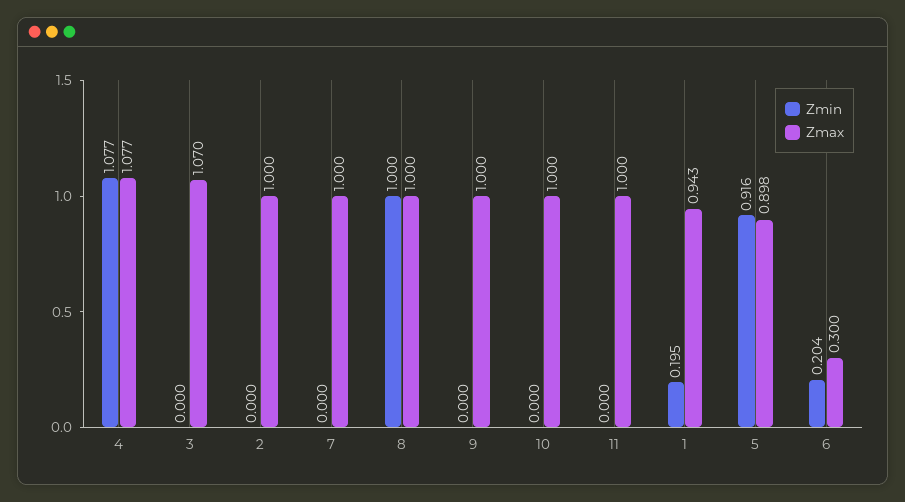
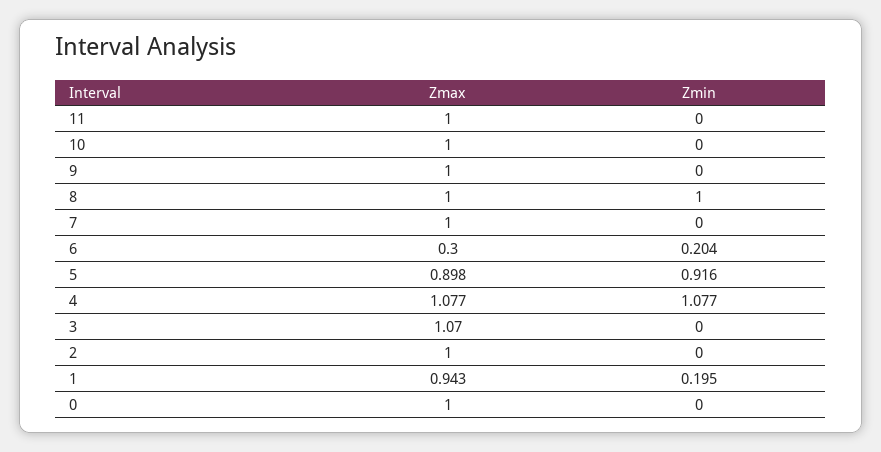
  {
    "Zmin": {
      "4": 1.077,
      "3": 0,
      "2": 0,
      "7": 0,
      "8": 1,
      "9": 0,
      "10": 0,
      "11": 0,
      "1": 0.195,
      "5": 0.916,
-     "6": 0.204
+     "6": 0.204,
+     "0": 0
    },
    "Zmax": {
      "4": 1.077,
      "3": 1.07,
      "2": 1,
      "7": 1,
      "8": 1,
      "9": 1,
      "10": 1,
      "11": 1,
      "1": 0.943,
      "5": 0.898,
-     "6": 0.3
+     "6": 0.3,
+     "0": 1
    }
  }

